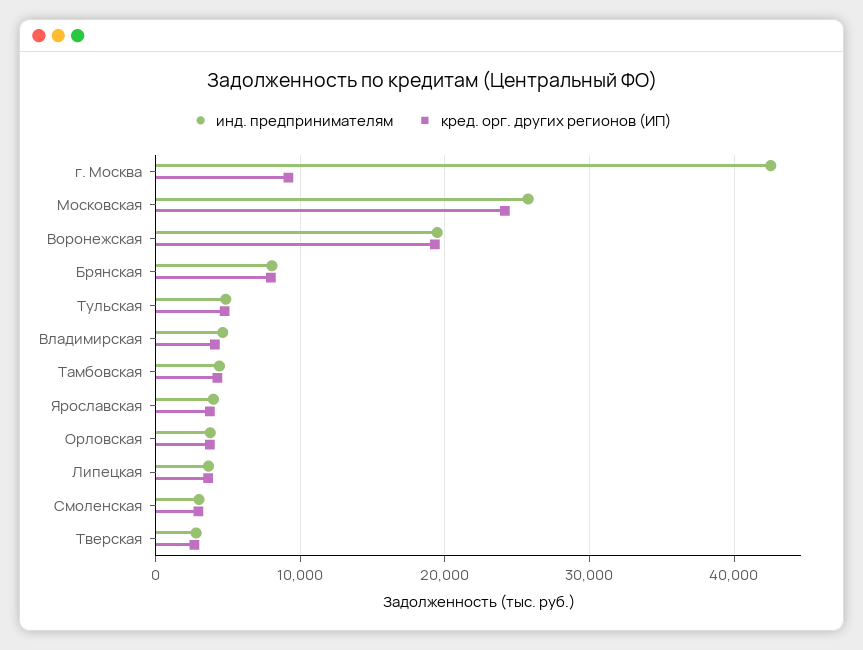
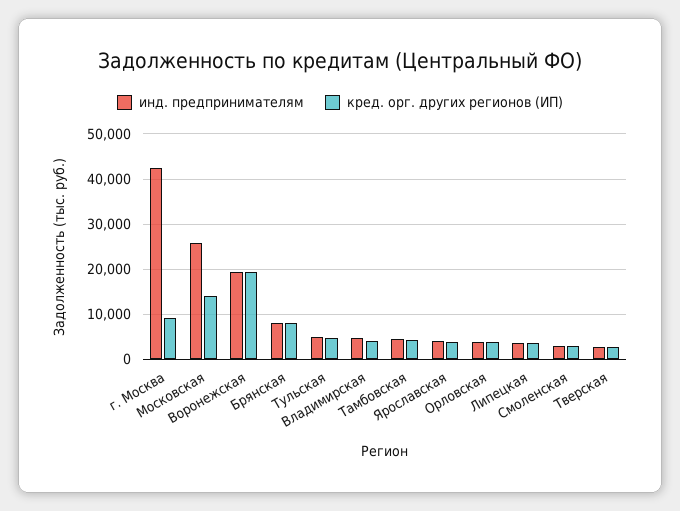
  {
    "инд. предпринимателям": {
      "г. Москва": 43000,
      "Московская": 26000,
      "Воронежская": 19000,
      "Брянская": 8000,
      "Тульская": 5000,
      "Владимирская": 5000,
      "Тамбовская": 4000,
      "Ярославская": 4000,
      "Орловская": 4000,
      "Липецкая": 4000,
      "Смоленская": 3000,
      "Тверская": 3000
    },
    "кред. орг. других регионов (ИП)": {
      "г. Москва": 9000,
-     "Московская": 24000,
+     "Московская": 14000,
      "Воронежская": 19000,
      "Брянская": 8000,
      "Тульская": 5000,
      "Владимирская": 4000,
      "Тамбовская": 4000,
      "Ярославская": 4000,
      "Орловская": 4000,
      "Липецкая": 4000,
      "Смоленская": 3000,
      "Тверская": 3000
    }
  }

